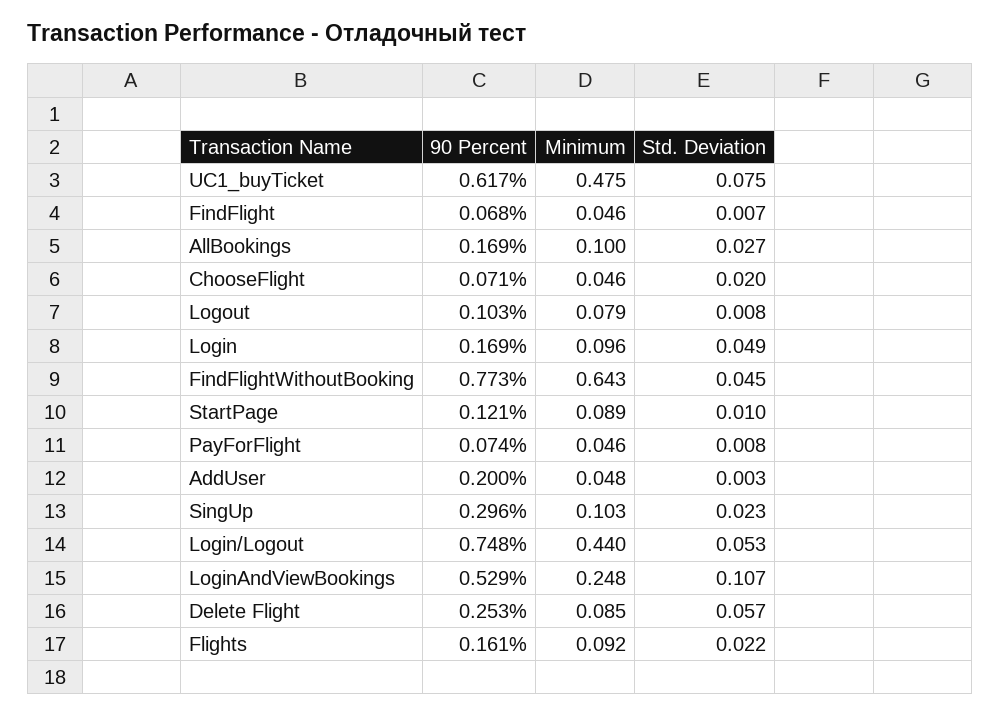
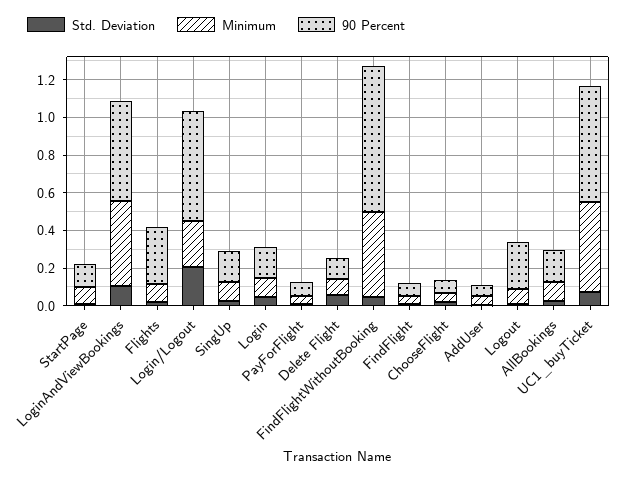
  {
    "90 Percent": {
      "UC1_buyTicket": 0.617,
      "FindFlight": 0.068,
      "AllBookings": 0.169,
      "ChooseFlight": 0.071,
-     "Logout": 0.103,
+     "Logout": 0.25,
      "Login": 0.169,
      "FindFlightWithoutBooking": 0.773,
      "StartPage": 0.121,
      "PayForFlight": 0.074,
-     "AddUser": 0.2,
+     "AddUser": 0.05,
-     "SingUp": 0.296,
+     "SingUp": 0.15,
-     "Login/Logout": 0.748,
+     "Login/Logout": 0.6,
      "LoginAndViewBookings": 0.529,
-     "Delete Flight": 0.253,
+     "Delete Flight": 0.1,
-     "Flights": 0.161
+     "Flights": 0.3
    },
    "Minimum": {
      "UC1_buyTicket": 0.475,
      "FindFlight": 0.046,
      "AllBookings": 0.1,
      "ChooseFlight": 0.046,
      "Logout": 0.079,
      "Login": 0.096,
-     "FindFlightWithoutBooking": 0.643,
+     "FindFlightWithoutBooking": 0.45,
      "StartPage": 0.089,
      "PayForFlight": 0.046,
      "AddUser": 0.048,
      "SingUp": 0.103,
-     "Login/Logout": 0.44,
+     "Login/Logout": 0.25,
-     "LoginAndViewBookings": 0.248,
+     "LoginAndViewBookings": 0.45,
      "Delete Flight": 0.085,
      "Flights": 0.092
    },
    "Std. Deviation": {
      "UC1_buyTicket": 0.075,
      "FindFlight": 0.007,
      "AllBookings": 0.027,
      "ChooseFlight": 0.02,
      "Logout": 0.008,
      "Login": 0.049,
      "FindFlightWithoutBooking": 0.045,
      "StartPage": 0.01,
      "PayForFlight": 0.008,
      "AddUser": 0.003,
      "SingUp": 0.023,
-     "Login/Logout": 0.053,
+     "Login/Logout": 0.2,
      "LoginAndViewBookings": 0.107,
      "Delete Flight": 0.057,
      "Flights": 0.022
    }
  }

